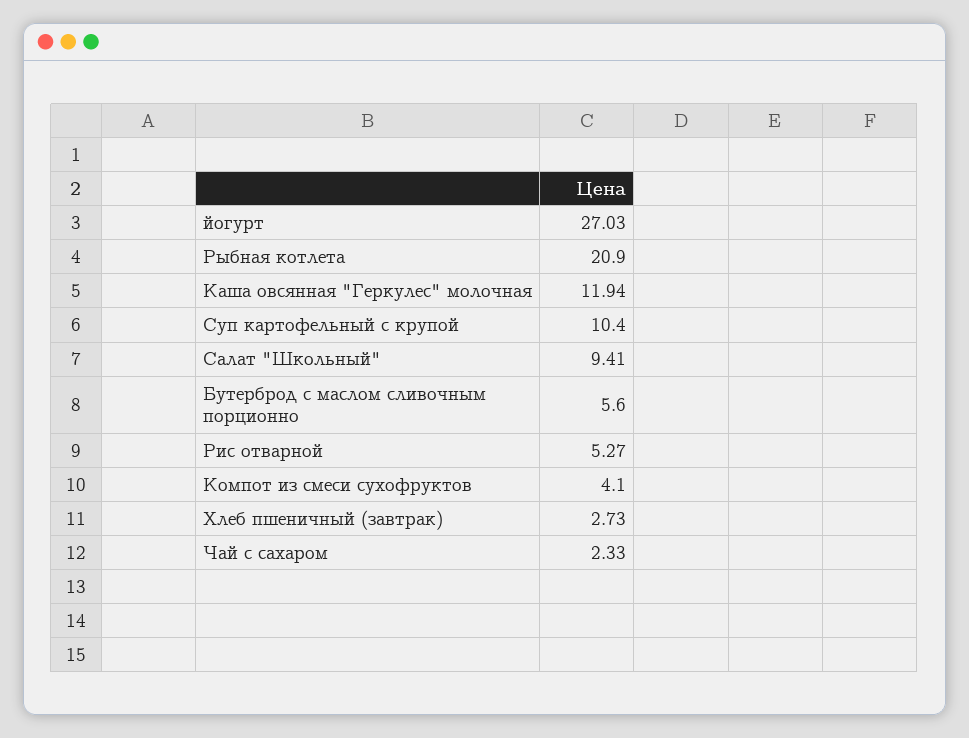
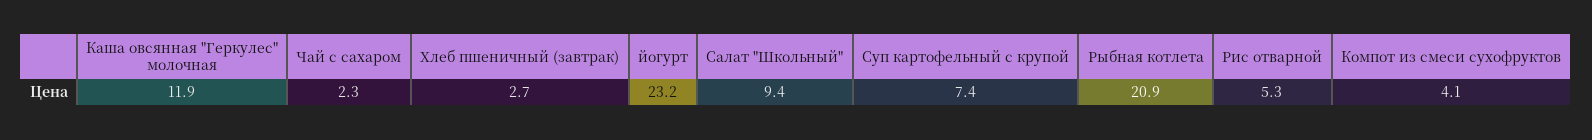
  {
-   "йогурт": 27.03,
+   "йогурт": 23.2,
    "Рыбная котлета": 20.9,
    "Каша овсянная \"Геркулес\" молочная": 11.94,
-   "Суп картофельный с крупой": 10.4,
+   "Суп картофельный с крупой": 7.4,
    "Салат \"Школьный\"": 9.41,
-   "Бутерброд с маслом сливочным порционно": 5.6,
    "Рис отварной": 5.27,
    "Компот из смеси сухофруктов": 4.1,
    "Хлеб пшеничный (завтрак)": 2.73,
    "Чай с сахаром": 2.33
  }

